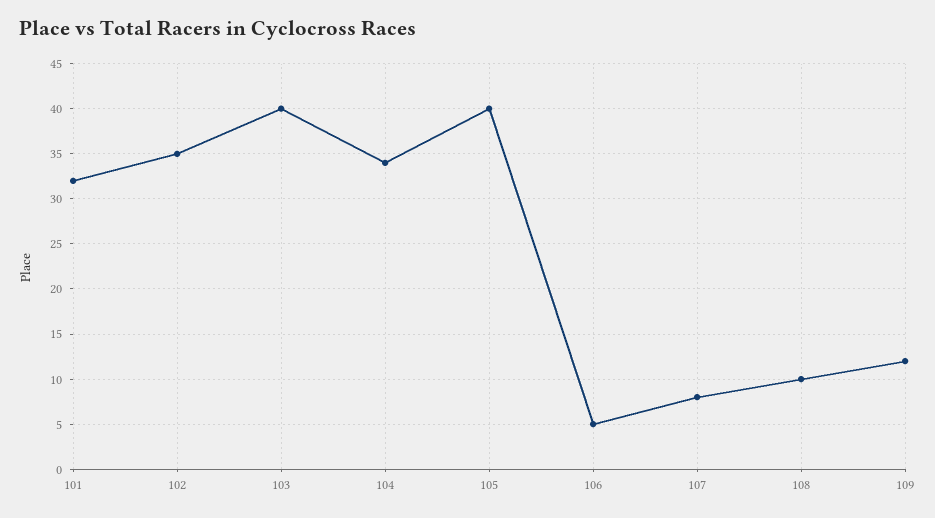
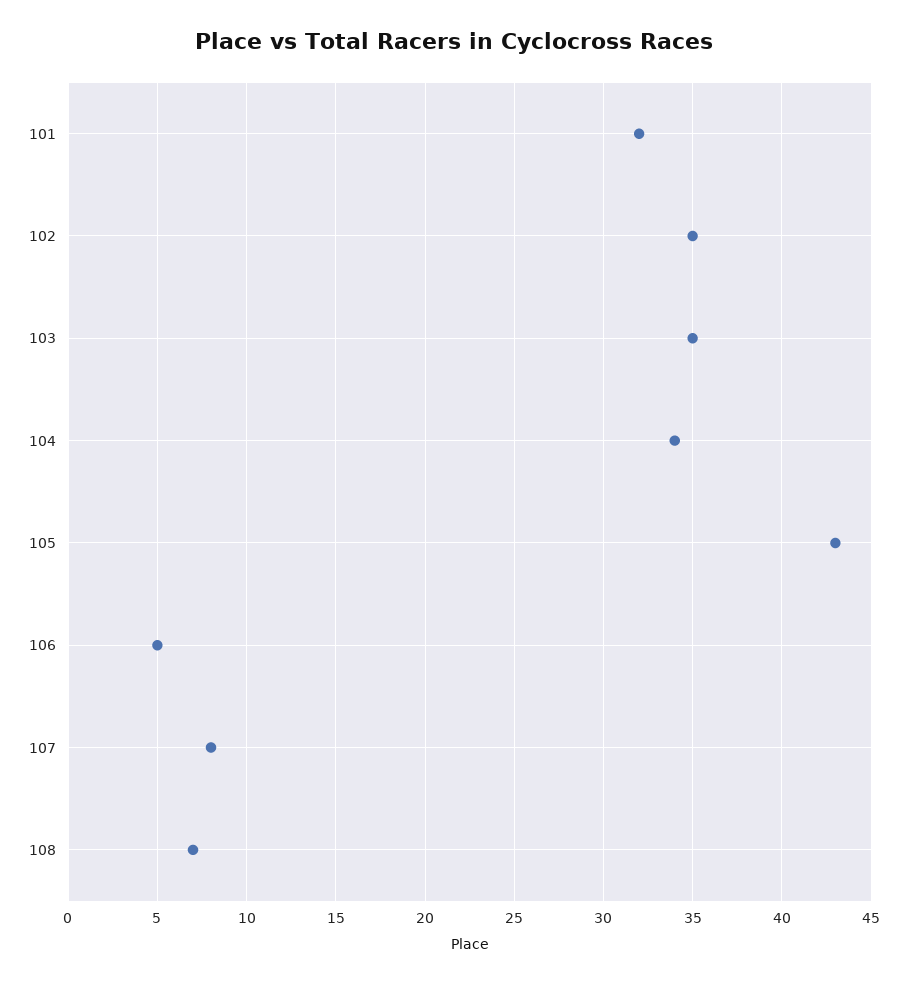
  {
    "101": 32,
    "102": 35,
-   "103": 40,
+   "103": 35,
    "104": 34,
-   "105": 40,
+   "105": 43,
    "106": 5,
    "107": 8,
-   "108": 10,
+   "108": 7
-   "109": 12
  }

